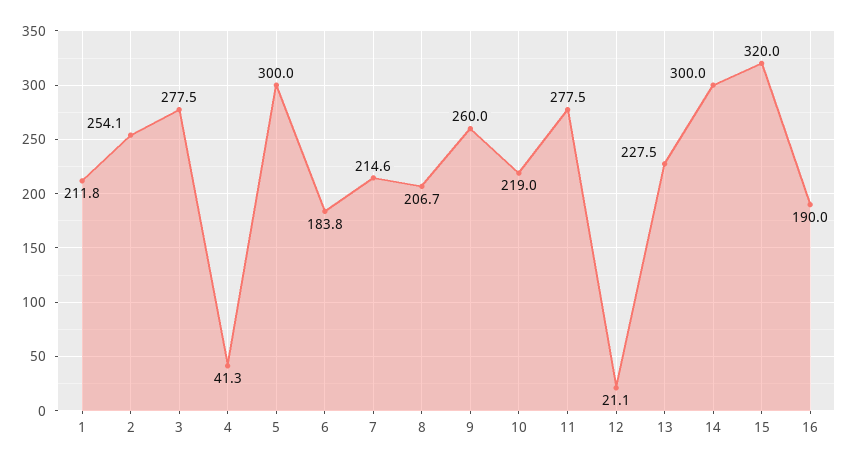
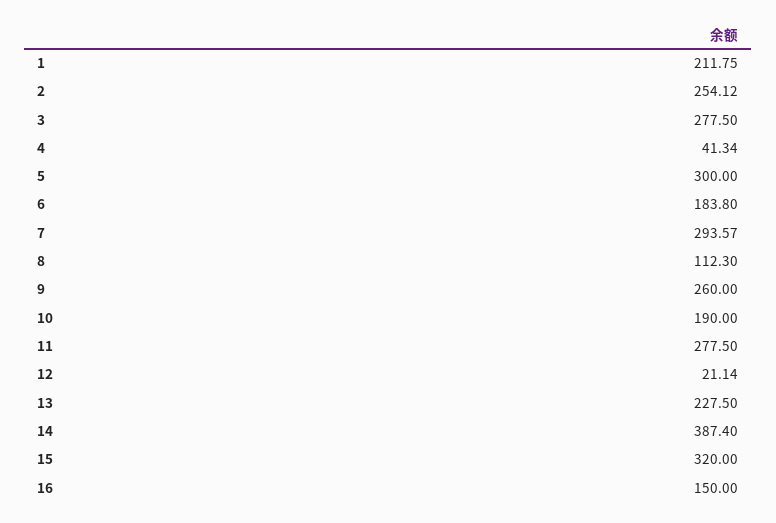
  {
    "1": 211.75,
    "2": 254.12,
    "3": 277.5,
    "4": 41.34,
    "5": 300,
    "6": 183.8,
-   "7": 214.6,
+   "7": 293.57,
-   "8": 206.7,
+   "8": 112.3,
    "9": 260,
-   "10": 219,
+   "10": 190,
    "11": 277.5,
    "12": 21.14,
    "13": 227.5,
-   "14": 300,
+   "14": 387.4,
    "15": 320,
-   "16": 190
+   "16": 150
  }

